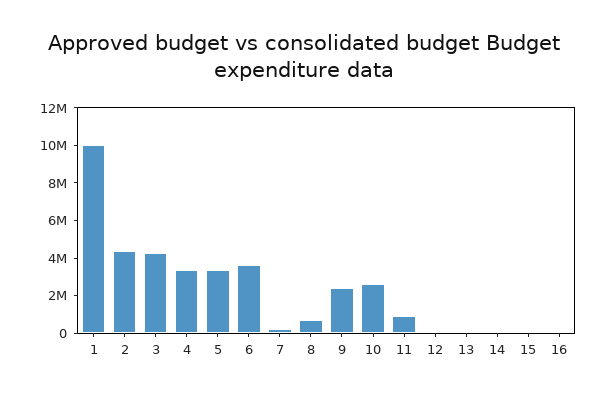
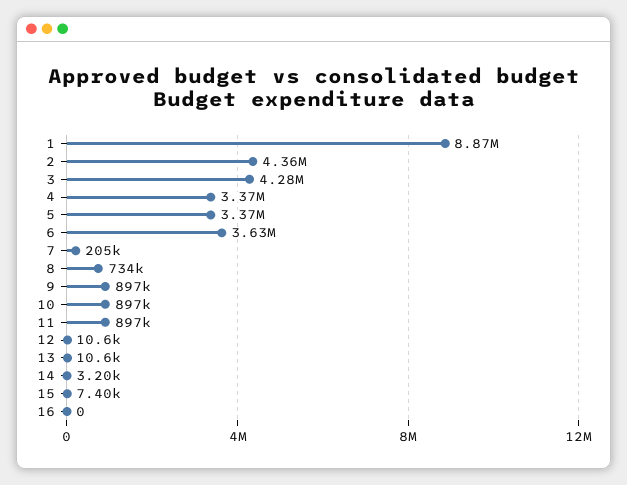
  {
-   "1": 10000000,
+   "1": 8870000,
    "2": 4360000,
    "3": 4280000,
    "4": 3370000,
    "5": 3370000,
    "6": 3630000,
    "7": 205000,
    "8": 734000,
-   "9": 2500000,
+   "9": 897000,
-   "10": 2500000,
+   "10": 897000,
    "11": 897000,
    "12": 10600,
    "13": 10600,
    "14": 3200,
    "15": 7400,
    "16": 0
  }

